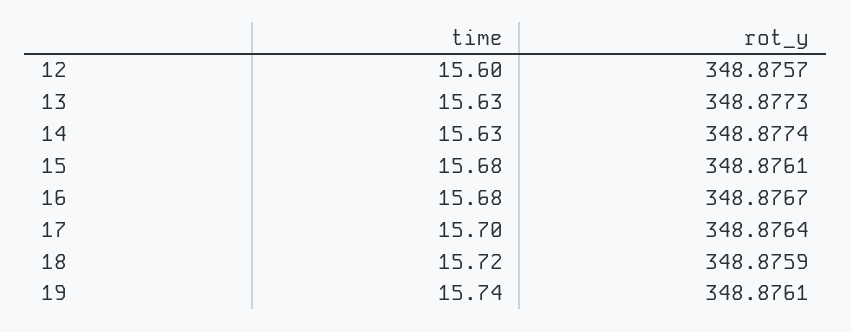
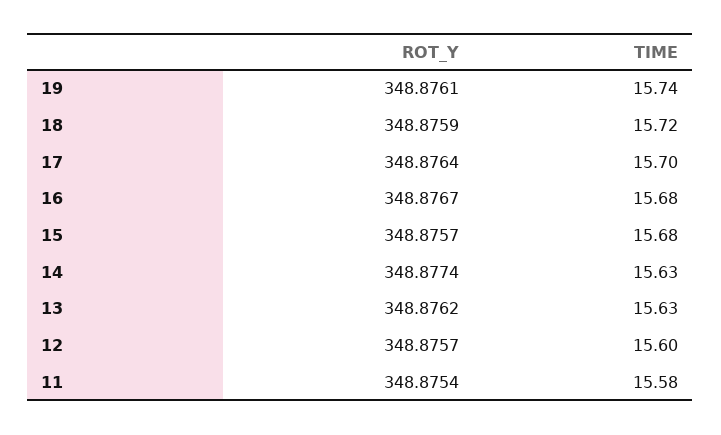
  {
    "time": {
      "12": 15.6,
      "13": 15.63,
      "14": 15.63,
      "15": 15.68,
      "16": 15.68,
      "17": 15.7,
      "18": 15.72,
-     "19": 15.74
+     "19": 15.74,
+     "11": 15.58
    },
    "rot_y": {
      "12": 348.8757,
-     "13": 348.8773,
+     "13": 348.8762,
      "14": 348.8774,
-     "15": 348.8761,
+     "15": 348.8757,
      "16": 348.8767,
      "17": 348.8764,
      "18": 348.8759,
-     "19": 348.8761
+     "19": 348.8761,
+     "11": 348.8754
    }
  }

